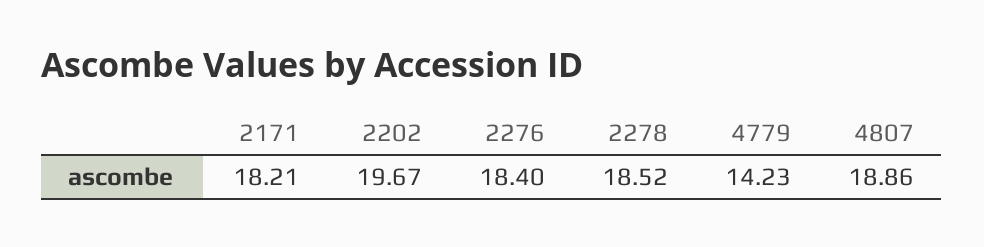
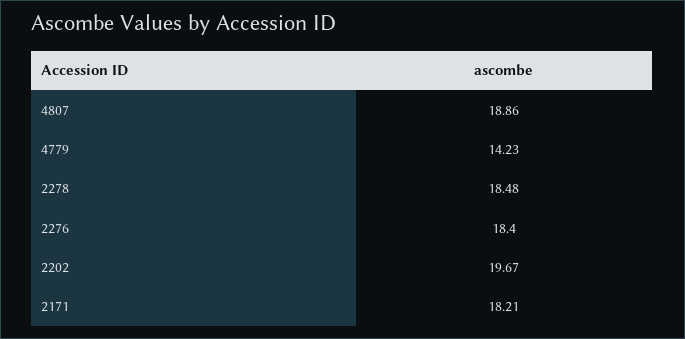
  {
    "2171": 18.21,
    "2202": 19.67,
    "2276": 18.4,
-   "2278": 18.52,
+   "2278": 18.48,
    "4779": 14.23,
    "4807": 18.86
  }

